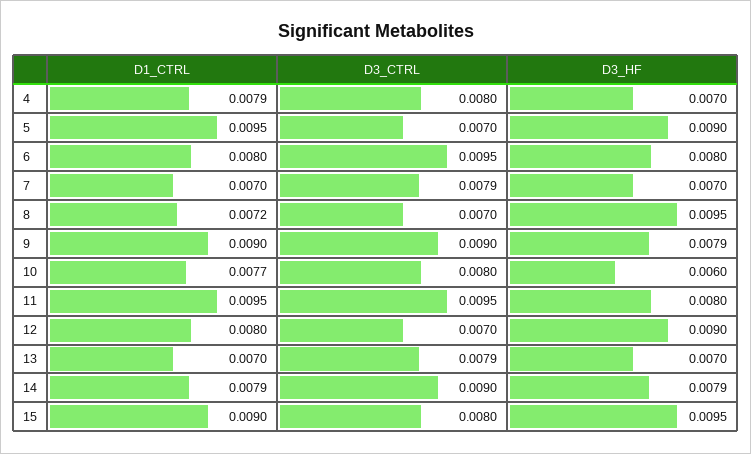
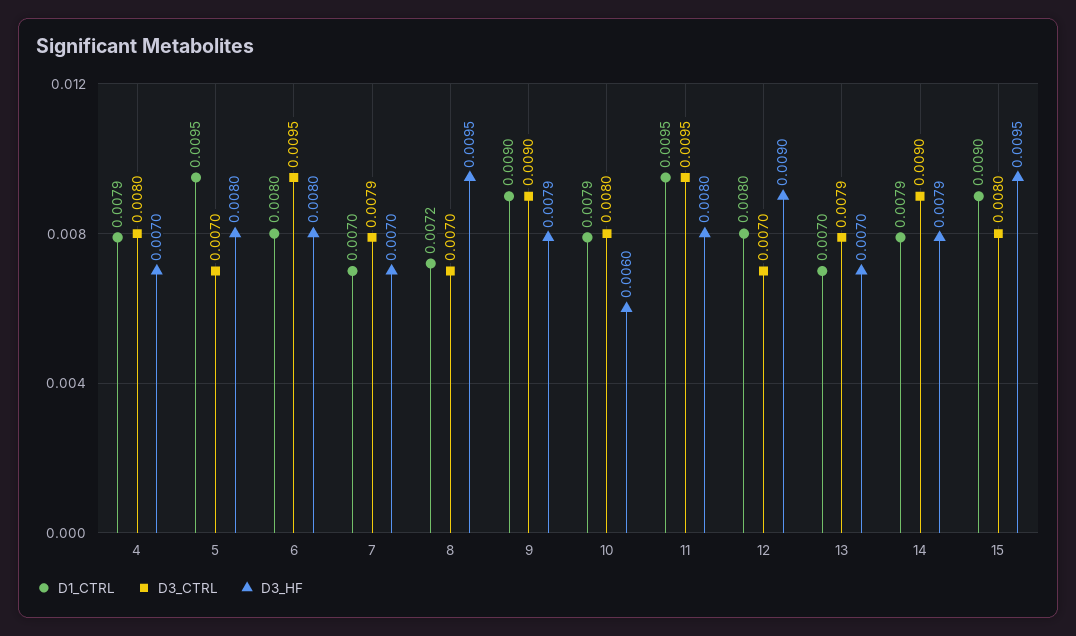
  {
    "D1_CTRL": {
      "4": 0.0079,
      "5": 0.0095,
      "6": 0.008,
      "7": 0.007,
      "8": 0.0072,
      "9": 0.009,
-     "10": 0.0077,
+     "10": 0.0079,
      "11": 0.0095,
      "12": 0.008,
      "13": 0.007,
      "14": 0.0079,
      "15": 0.009
    },
    "D3_CTRL": {
      "4": 0.008,
      "5": 0.007,
      "6": 0.0095,
      "7": 0.0079,
      "8": 0.007,
      "9": 0.009,
      "10": 0.008,
      "11": 0.0095,
      "12": 0.007,
      "13": 0.0079,
      "14": 0.009,
      "15": 0.008
    },
    "D3_HF": {
      "4": 0.007,
-     "5": 0.009,
+     "5": 0.008,
      "6": 0.008,
      "7": 0.007,
      "8": 0.0095,
      "9": 0.0079,
      "10": 0.006,
      "11": 0.008,
      "12": 0.009,
      "13": 0.007,
      "14": 0.0079,
      "15": 0.0095
    }
  }

